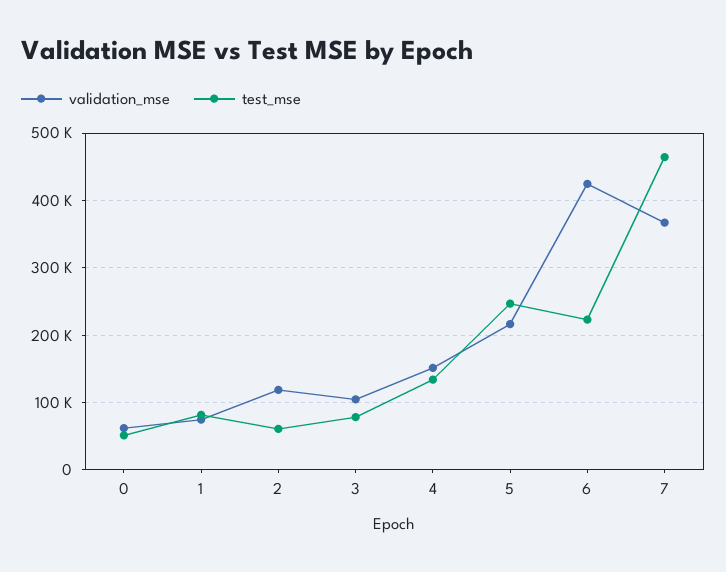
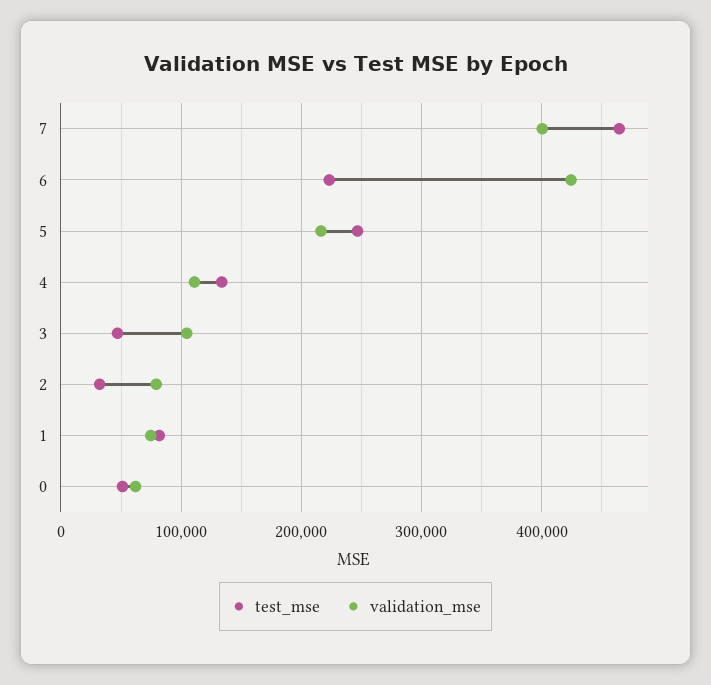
  {
    "validation_mse": {
      "0": 60000,
      "1": 70000,
-     "2": 120000,
+     "2": 80000,
      "3": 100000,
-     "4": 150000,
+     "4": 110000,
      "5": 220000,
      "6": 420000,
-     "7": 370000
+     "7": 400000
    },
    "test_mse": {
      "0": 50000,
      "1": 80000,
-     "2": 60000,
+     "2": 30000,
-     "3": 80000,
+     "3": 50000,
      "4": 130000,
      "5": 250000,
      "6": 220000,
      "7": 460000
    }
  }

